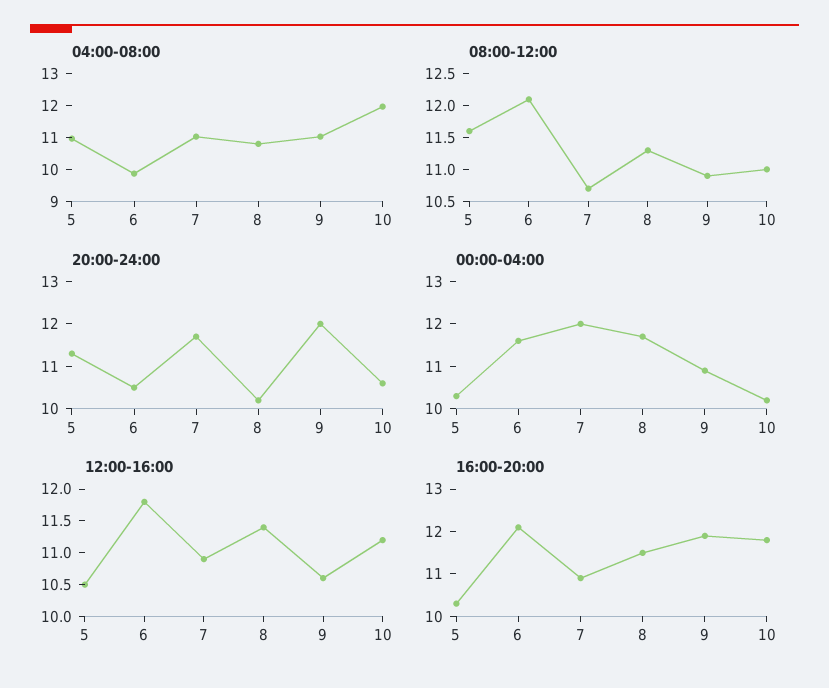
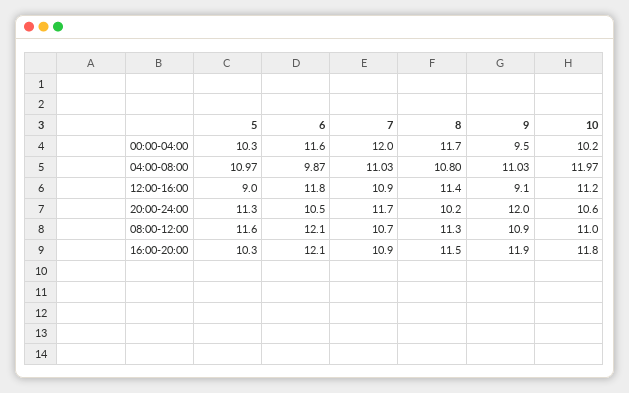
  {
    "04:00-08:00": {
      "5": 10.97,
      "6": 9.87,
      "7": 11.03,
      "8": 10.8,
      "9": 11.03,
      "10": 11.97
    },
    "08:00-12:00": {
      "5": 11.6,
      "6": 12.1,
      "7": 10.7,
      "8": 11.3,
      "9": 10.9,
      "10": 11
    },
    "20:00-24:00": {
      "5": 11.3,
      "6": 10.5,
      "7": 11.7,
      "8": 10.2,
      "9": 12,
      "10": 10.6
    },
    "00:00-04:00": {
      "5": 10.3,
      "6": 11.6,
      "7": 12,
      "8": 11.7,
-     "9": 11,
+     "9": 9.5,
      "10": 10.2
    },
    "12:00-16:00": {
-     "5": 10.5,
+     "5": 9,
      "6": 11.8,
      "7": 10.9,
      "8": 11.4,
-     "9": 10.5,
+     "9": 9.1,
      "10": 11.2
    },
    "16:00-20:00": {
      "5": 10.3,
      "6": 12.1,
      "7": 10.9,
      "8": 11.5,
      "9": 11.9,
      "10": 11.8
    }
  }

